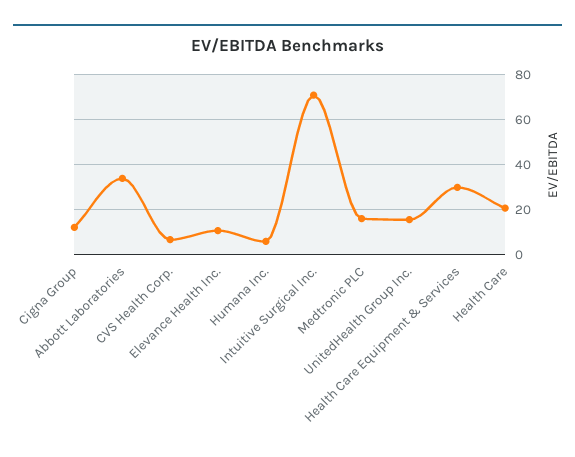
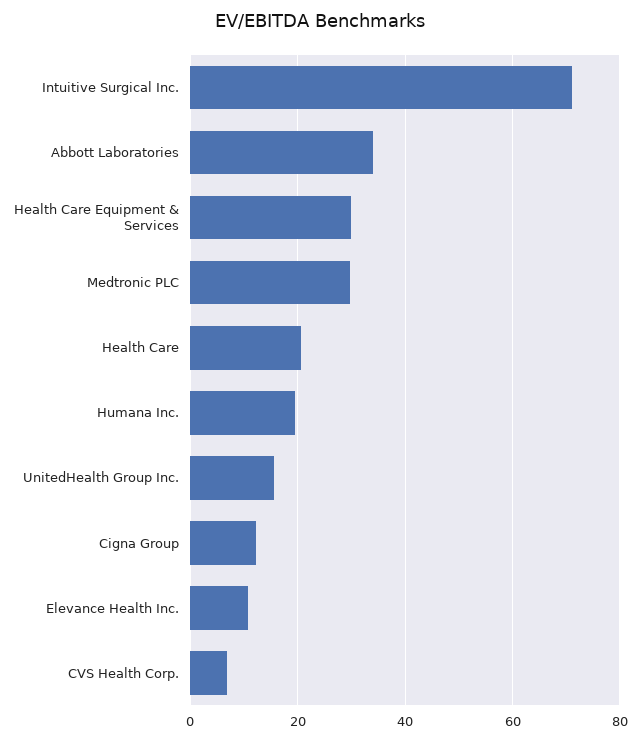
  {
    "Cigna Group": 12,
    "Abbott Laboratories": 34,
    "CVS Health Corp.": 6,
    "Elevance Health Inc.": 10,
-   "Humana Inc.": 5,
+   "Humana Inc.": 20,
    "Intuitive Surgical Inc.": 70,
-   "Medtronic PLC": 15,
+   "Medtronic PLC": 30,
    "UnitedHealth Group Inc.": 16,
    "Health Care Equipment & Services": 30,
    "Health Care": 20
  }

